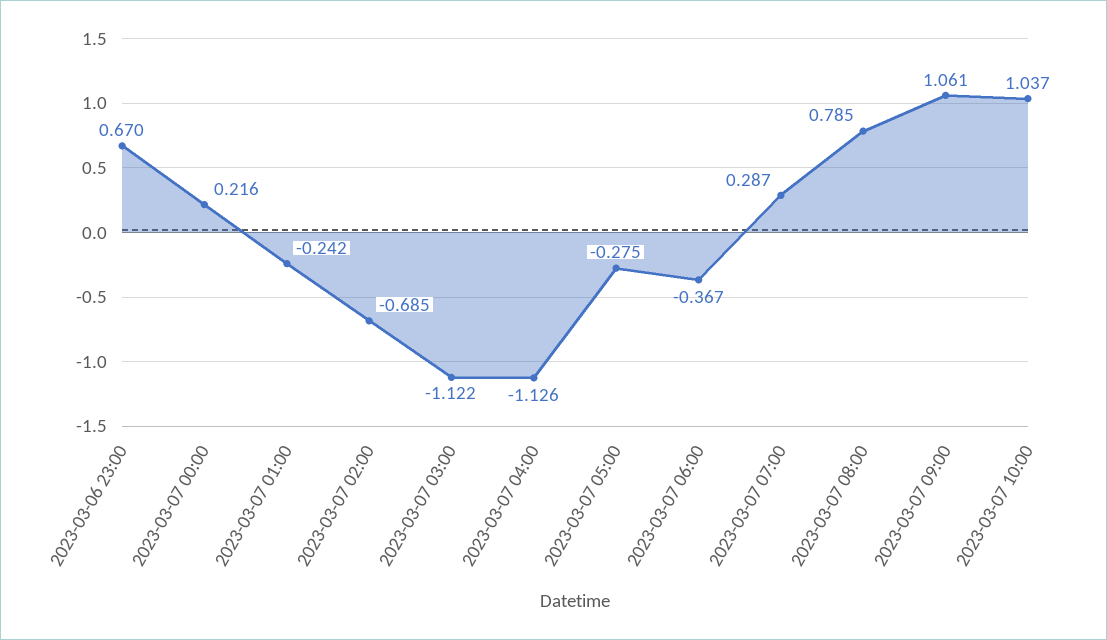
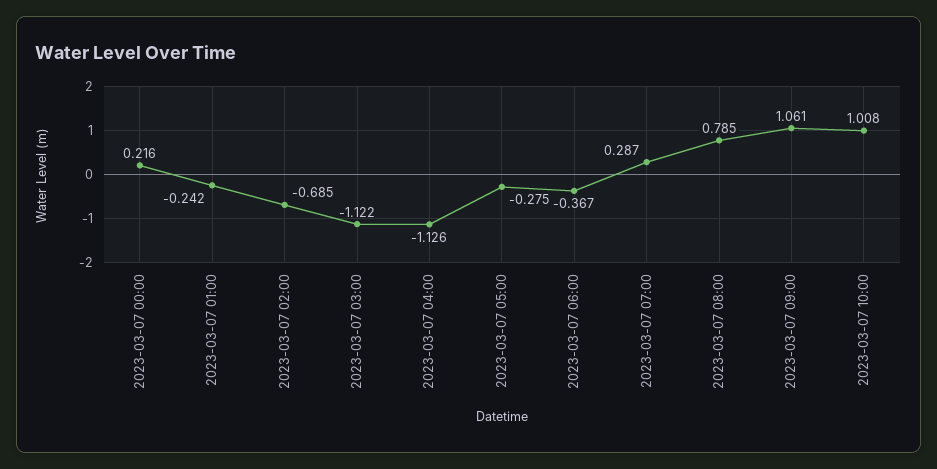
  {
-   "2023-03-06 23:00": 0.67,
    "2023-03-07 00:00": 0.216,
    "2023-03-07 01:00": -0.242,
    "2023-03-07 02:00": -0.685,
    "2023-03-07 03:00": -1.122,
    "2023-03-07 04:00": -1.126,
    "2023-03-07 05:00": -0.275,
    "2023-03-07 06:00": -0.367,
    "2023-03-07 07:00": 0.287,
    "2023-03-07 08:00": 0.785,
    "2023-03-07 09:00": 1.061,
-   "2023-03-07 10:00": 1.037
+   "2023-03-07 10:00": 1.008
  }

